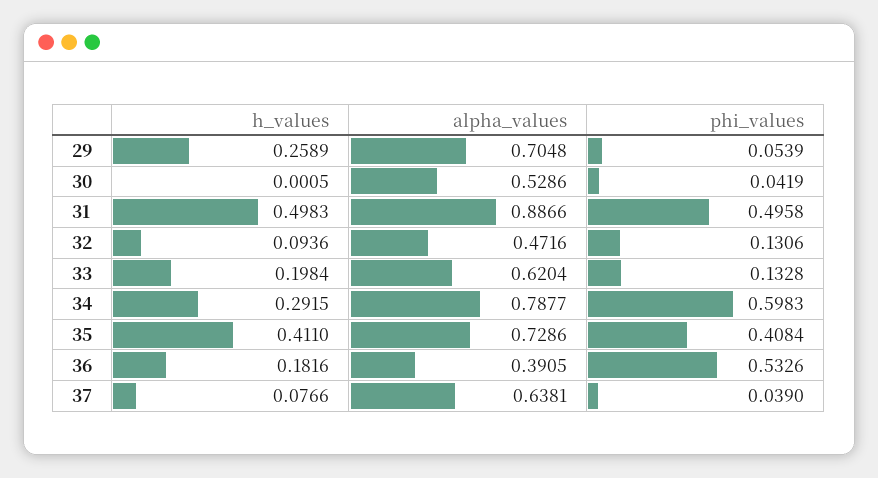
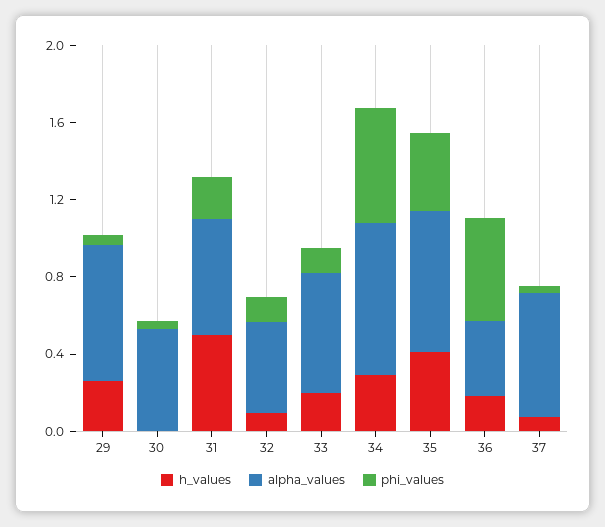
  {
    "h_values": {
      "29": 0.2589,
      "30": 0.0005,
      "31": 0.4983,
      "32": 0.0936,
      "33": 0.1984,
      "34": 0.2915,
      "35": 0.411,
      "36": 0.1816,
      "37": 0.0766
    },
    "alpha_values": {
      "29": 0.7048,
      "30": 0.5286,
-     "31": 0.8866,
+     "31": 0.6,
      "32": 0.4716,
      "33": 0.6204,
      "34": 0.7877,
      "35": 0.7286,
      "36": 0.3905,
      "37": 0.6381
    },
    "phi_values": {
      "29": 0.0539,
      "30": 0.0419,
-     "31": 0.4958,
+     "31": 0.2,
      "32": 0.1306,
      "33": 0.1328,
      "34": 0.5983,
      "35": 0.4084,
      "36": 0.5326,
      "37": 0.039
    }
  }

